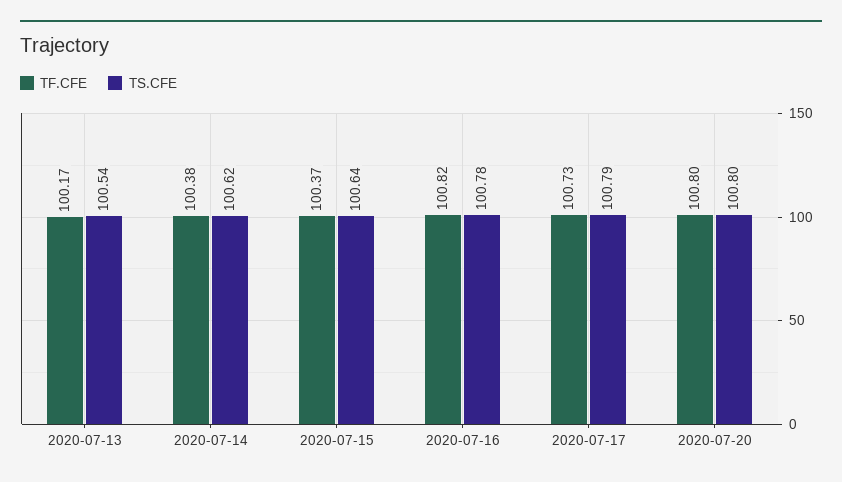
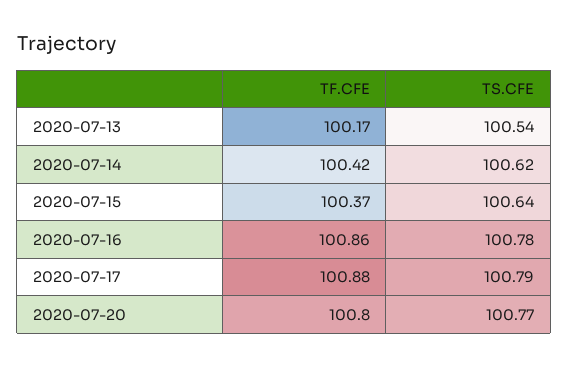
  {
    "TF.CFE": {
      "2020-07-13": 100.17,
-     "2020-07-14": 100.38,
+     "2020-07-14": 100.42,
      "2020-07-15": 100.37,
-     "2020-07-16": 100.82,
+     "2020-07-16": 100.86,
-     "2020-07-17": 100.73,
+     "2020-07-17": 100.88,
      "2020-07-20": 100.8
    },
    "TS.CFE": {
      "2020-07-13": 100.54,
      "2020-07-14": 100.62,
      "2020-07-15": 100.64,
      "2020-07-16": 100.78,
      "2020-07-17": 100.79,
-     "2020-07-20": 100.8
+     "2020-07-20": 100.77
    }
  }

